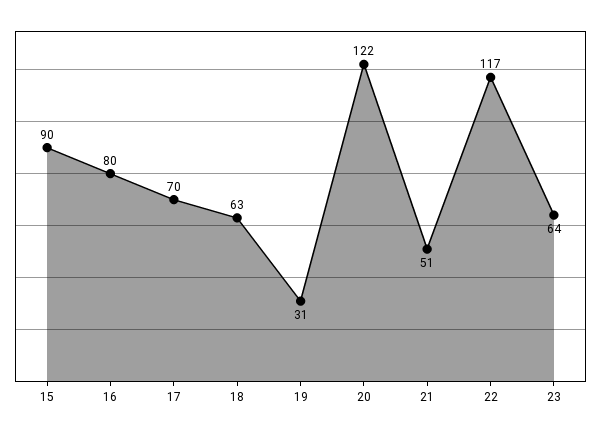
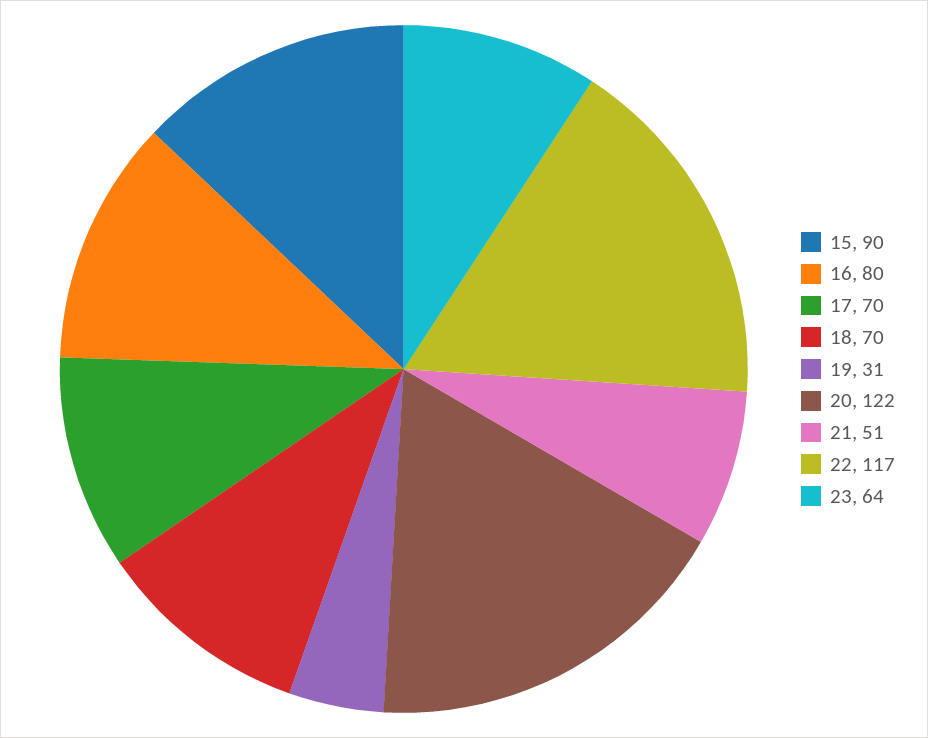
  {
    "15": 90,
    "16": 80,
    "17": 70,
-   "18": 63,
+   "18": 70,
    "19": 31,
    "20": 122,
    "21": 51,
    "22": 117,
    "23": 64
  }

